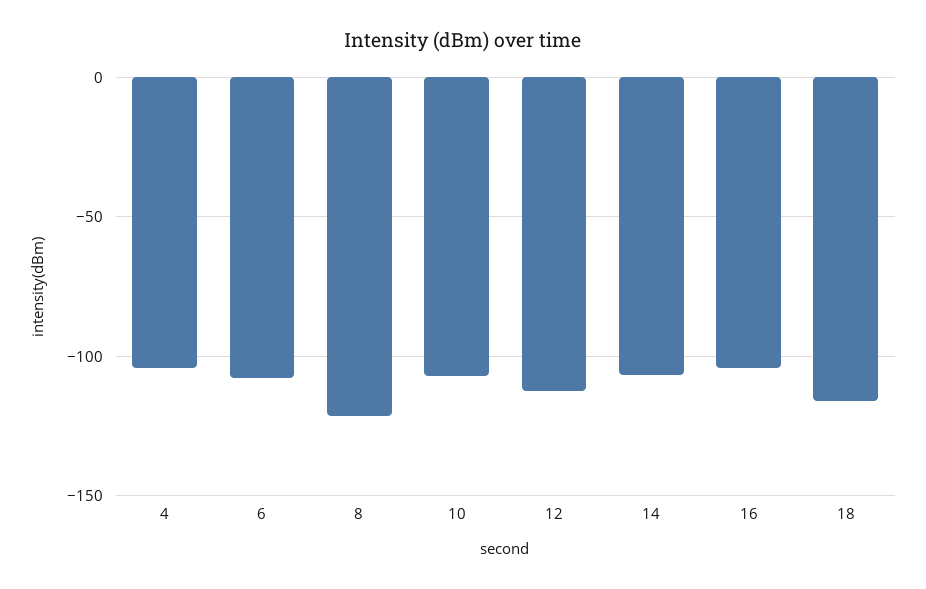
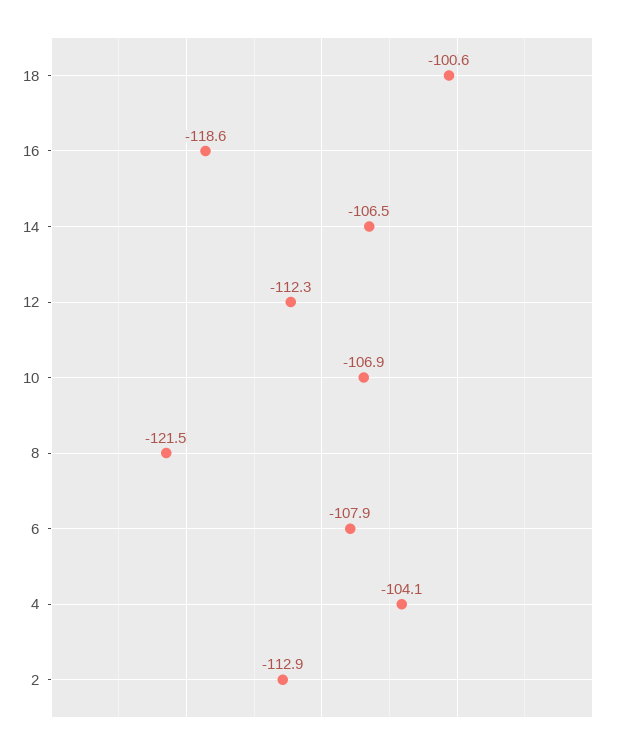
  {
    "4": -104.1,
    "6": -107.9,
    "8": -121.5,
    "10": -106.9,
    "12": -112.3,
    "14": -106.5,
-   "16": -105,
+   "16": -118.6,
-   "18": -115
+   "18": -100.6,
+   "2": -112.9
  }

